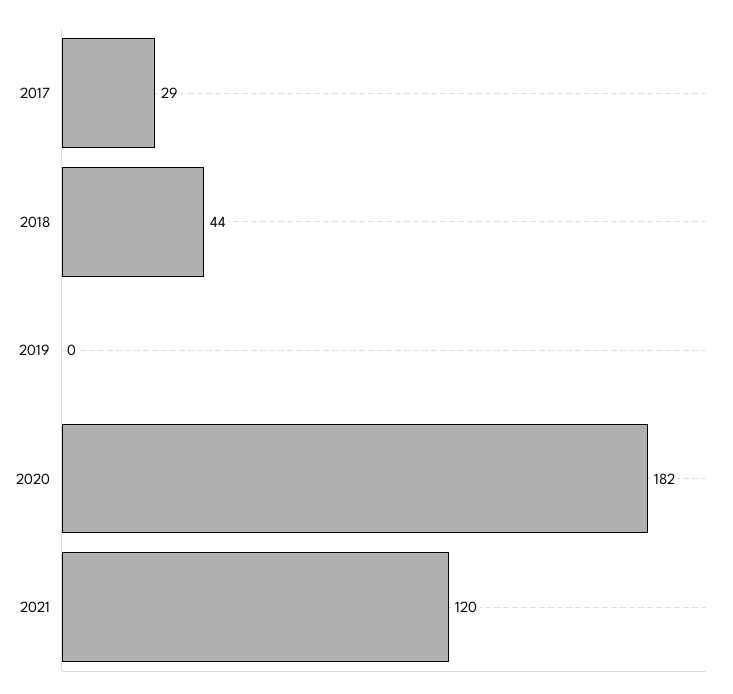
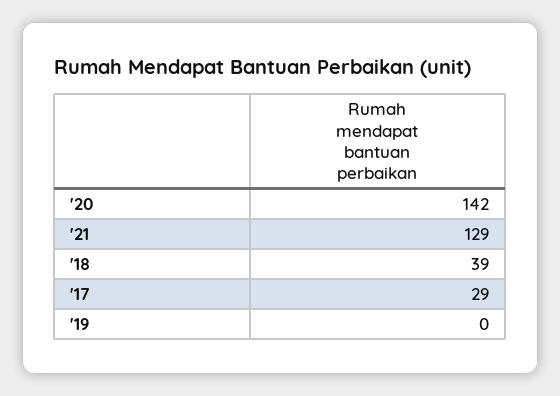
  {
    "2017": 29,
-   "2018": 44,
+   "2018": 39,
    "2019": 0,
-   "2020": 182,
+   "2020": 142,
-   "2021": 120
+   "2021": 129
  }

